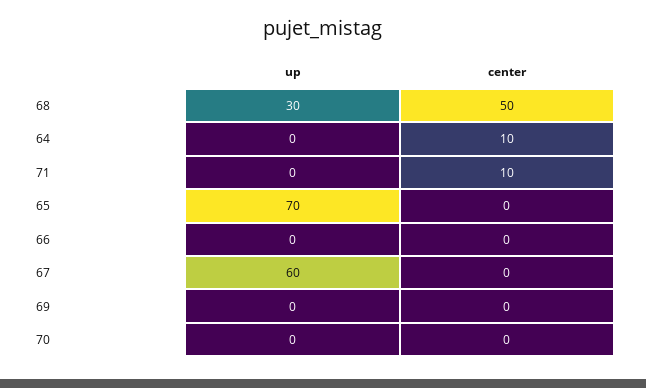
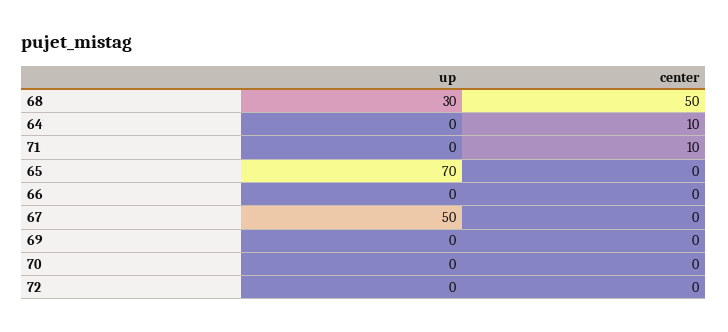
  {
    "up": {
      "68": 30,
      "64": 0,
      "71": 0,
      "65": 70,
      "66": 0,
-     "67": 60,
+     "67": 50,
      "69": 0,
-     "70": 0
+     "70": 0,
+     "72": 0
    },
    "center": {
      "68": 50,
      "64": 10,
      "71": 10,
      "65": 0,
      "66": 0,
      "67": 0,
      "69": 0,
-     "70": 0
+     "70": 0,
+     "72": 0
    }
  }

